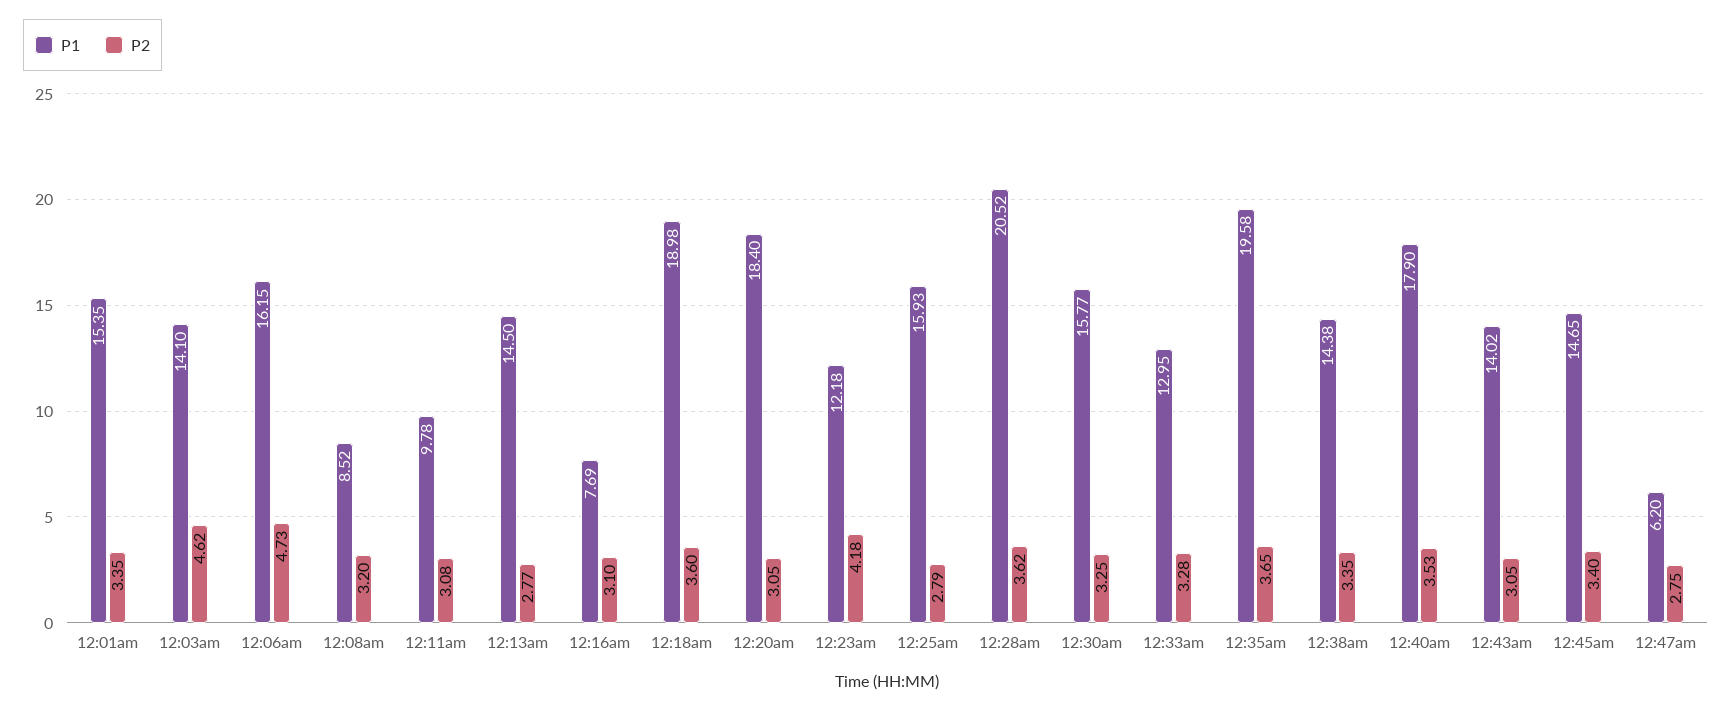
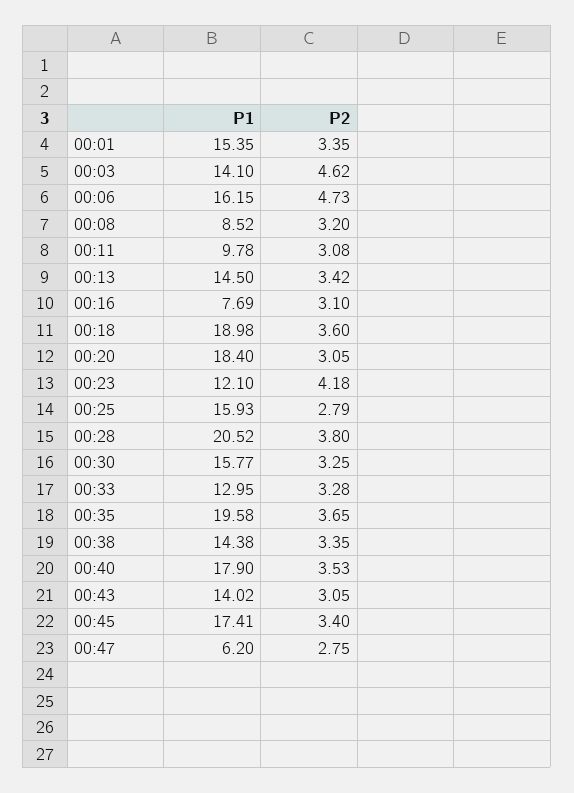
  {
    "P1": {
      "12:01am": 15.35,
      "12:03am": 14.1,
      "12:06am": 16.15,
      "12:08am": 8.52,
      "12:11am": 9.78,
      "12:13am": 14.5,
      "12:16am": 7.69,
      "12:18am": 18.98,
      "12:20am": 18.4,
-     "12:23am": 12.18,
+     "12:23am": 12.1,
      "12:25am": 15.93,
      "12:28am": 20.52,
      "12:30am": 15.77,
      "12:33am": 12.95,
      "12:35am": 19.58,
      "12:38am": 14.38,
      "12:40am": 17.9,
      "12:43am": 14.02,
-     "12:45am": 14.65,
+     "12:45am": 17.41,
      "12:47am": 6.2
    },
    "P2": {
      "12:01am": 3.35,
      "12:03am": 4.62,
      "12:06am": 4.73,
      "12:08am": 3.2,
      "12:11am": 3.08,
-     "12:13am": 2.77,
+     "12:13am": 3.42,
      "12:16am": 3.1,
      "12:18am": 3.6,
      "12:20am": 3.05,
      "12:23am": 4.18,
      "12:25am": 2.79,
-     "12:28am": 3.62,
+     "12:28am": 3.8,
      "12:30am": 3.25,
      "12:33am": 3.28,
      "12:35am": 3.65,
      "12:38am": 3.35,
      "12:40am": 3.53,
      "12:43am": 3.05,
      "12:45am": 3.4,
      "12:47am": 2.75
    }
  }

